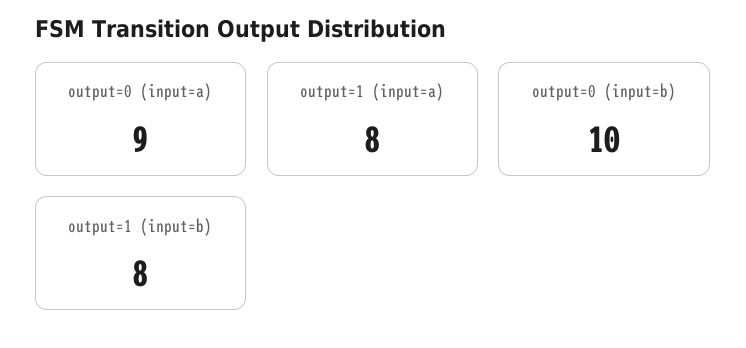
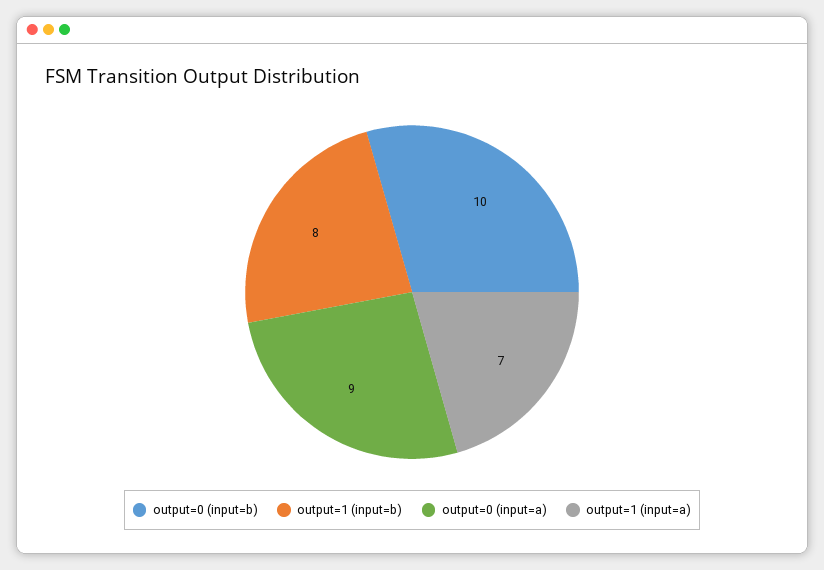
  {
    "output=0 (input=a)": 9,
-   "output=1 (input=a)": 8,
+   "output=1 (input=a)": 7,
    "output=0 (input=b)": 10,
    "output=1 (input=b)": 8
  }

